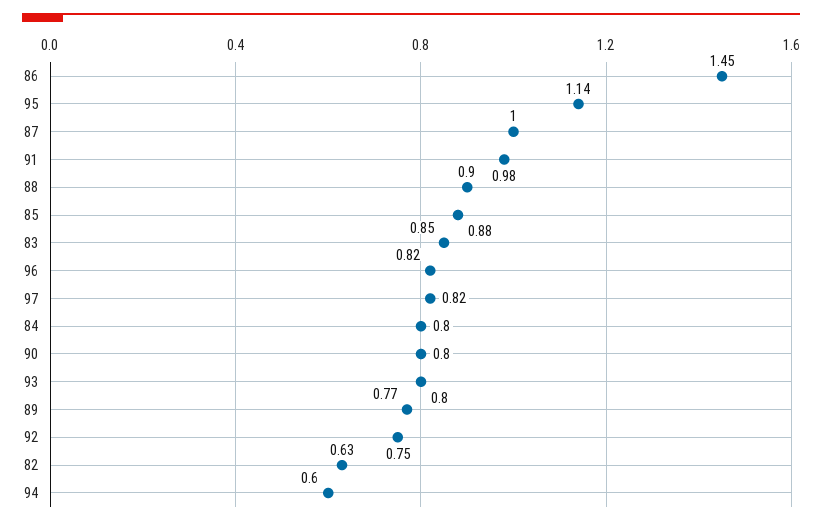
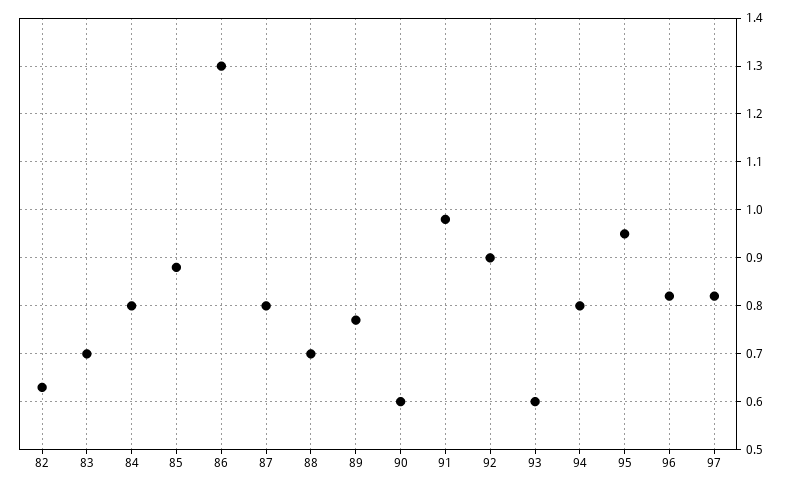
  {
-   "86": 1.45,
+   "86": 1.3,
-   "95": 1.14,
+   "95": 0.95,
-   "87": 1,
+   "87": 0.8,
    "91": 0.98,
-   "88": 0.9,
+   "88": 0.7,
    "85": 0.88,
-   "83": 0.85,
+   "83": 0.7,
    "96": 0.82,
    "97": 0.82,
    "84": 0.8,
-   "90": 0.8,
+   "90": 0.6,
-   "93": 0.8,
+   "93": 0.6,
    "89": 0.77,
-   "92": 0.75,
+   "92": 0.9,
    "82": 0.63,
-   "94": 0.6
+   "94": 0.8
  }

